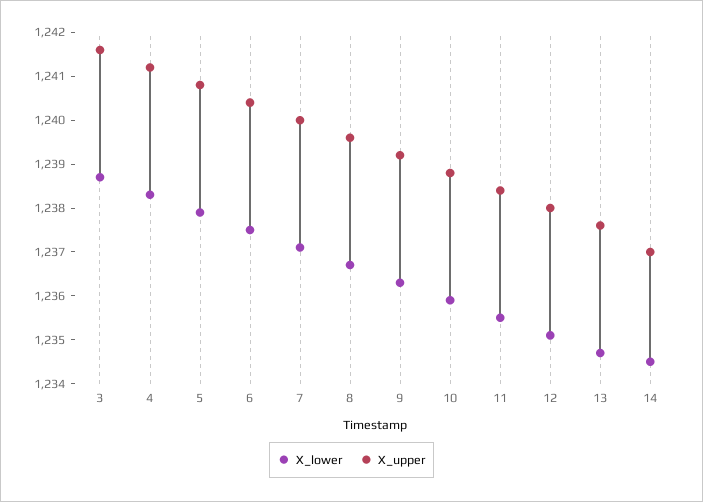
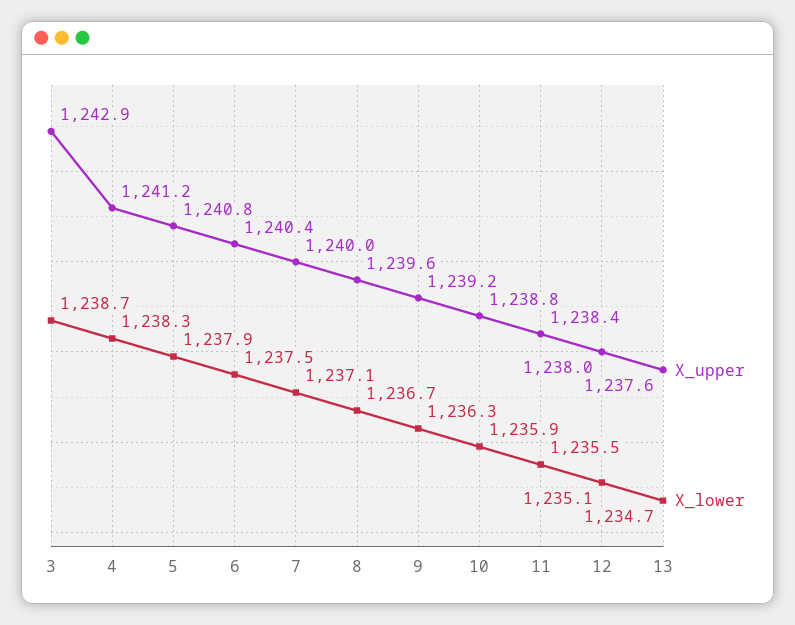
  {
    "X_lower": {
      "3": 1238.7,
      "4": 1238.3,
      "5": 1237.9,
      "6": 1237.5,
      "7": 1237.1,
      "8": 1236.7,
      "9": 1236.3,
      "10": 1235.9,
      "11": 1235.5,
      "12": 1235.1,
-     "13": 1234.7,
+     "13": 1234.7
-     "14": 1234.5
    },
    "X_upper": {
-     "3": 1241.5,
+     "3": 1242.9,
      "4": 1241.2,
      "5": 1240.8,
      "6": 1240.4,
      "7": 1240,
      "8": 1239.6,
      "9": 1239.2,
      "10": 1238.8,
      "11": 1238.4,
      "12": 1238,
-     "13": 1237.6,
+     "13": 1237.6
-     "14": 1237
    }
  }

